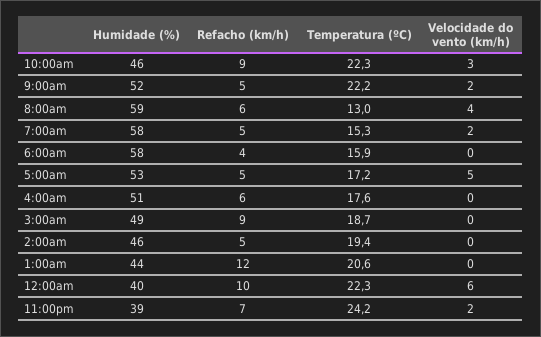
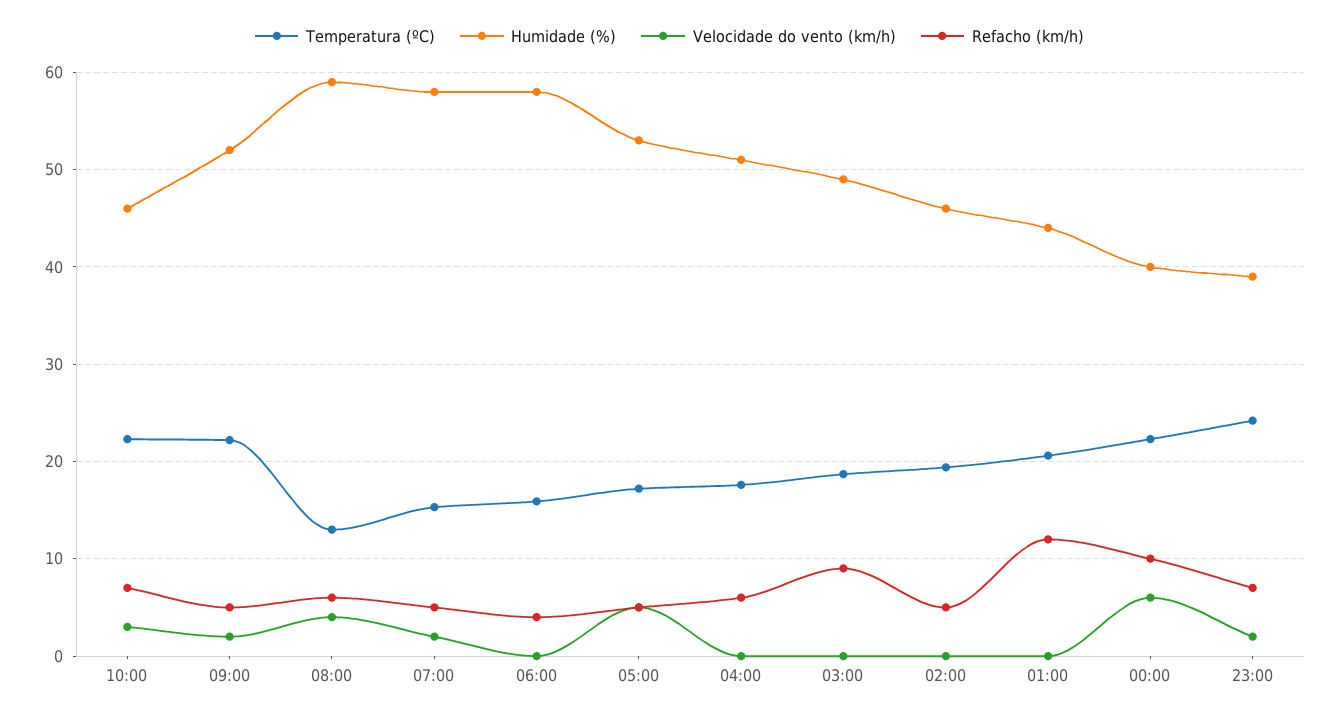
  {
    "Humidade (%)": {
      "10:00am": 46,
      "9:00am": 52,
      "8:00am": 59,
      "7:00am": 58,
      "6:00am": 58,
      "5:00am": 53,
      "4:00am": 51,
      "3:00am": 49,
      "2:00am": 46,
      "1:00am": 44,
      "12:00am": 40,
      "11:00pm": 39
    },
    "Refacho (km/h)": {
-     "10:00am": 9,
+     "10:00am": 7,
      "9:00am": 5,
      "8:00am": 6,
      "7:00am": 5,
      "6:00am": 4,
      "5:00am": 5,
      "4:00am": 6,
      "3:00am": 9,
      "2:00am": 5,
      "1:00am": 12,
      "12:00am": 10,
      "11:00pm": 7
    },
    "Temperatura (ºC)": {
      "10:00am": 22.3,
      "9:00am": 22.2,
      "8:00am": 13,
      "7:00am": 15.3,
      "6:00am": 15.9,
      "5:00am": 17.2,
      "4:00am": 17.6,
      "3:00am": 18.7,
      "2:00am": 19.4,
      "1:00am": 20.6,
      "12:00am": 22.3,
      "11:00pm": 24.2
    },
    "Velocidade do vento (km/h)": {
      "10:00am": 3,
      "9:00am": 2,
      "8:00am": 4,
      "7:00am": 2,
      "6:00am": 0,
      "5:00am": 5,
      "4:00am": 0,
      "3:00am": 0,
      "2:00am": 0,
      "1:00am": 0,
      "12:00am": 6,
      "11:00pm": 2
    }
  }

